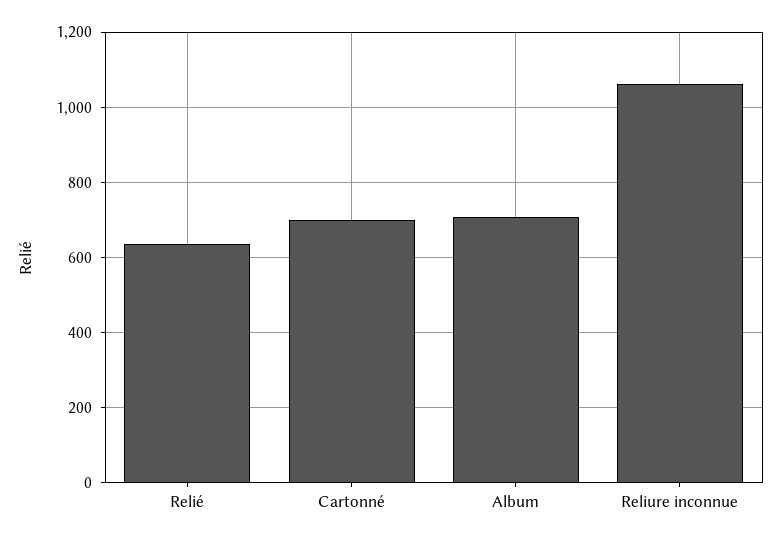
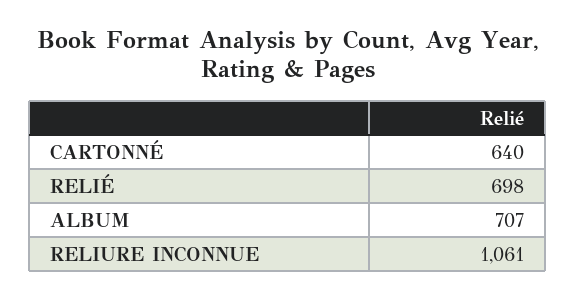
  {
-   "Relié": 640,
+   "Relié": 698,
-   "Cartonné": 700,
+   "Cartonné": 640,
    "Album": 707,
    "Reliure inconnue": 1061
  }

